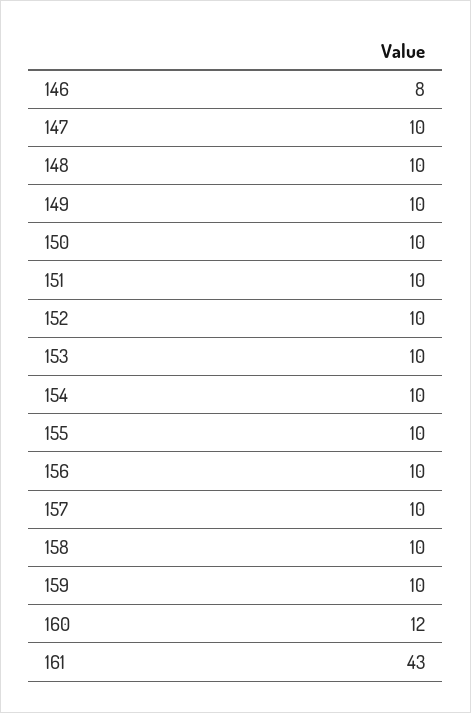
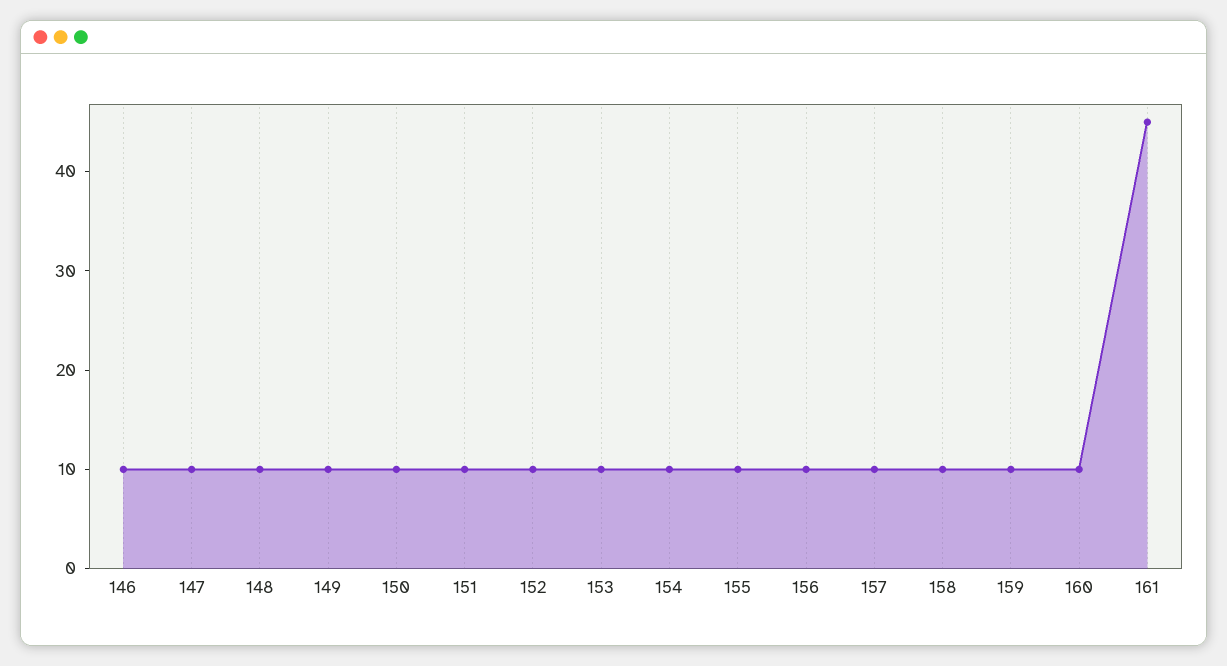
  {
-   "146": 8,
+   "146": 10,
    "147": 10,
    "148": 10,
    "149": 10,
    "150": 10,
    "151": 10,
    "152": 10,
    "153": 10,
    "154": 10,
    "155": 10,
    "156": 10,
    "157": 10,
    "158": 10,
    "159": 10,
-   "160": 12,
+   "160": 10,
-   "161": 43
+   "161": 45
  }

